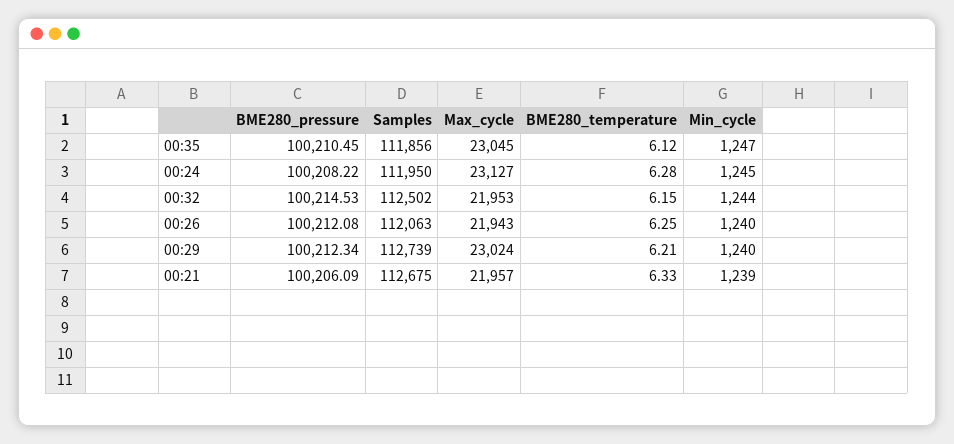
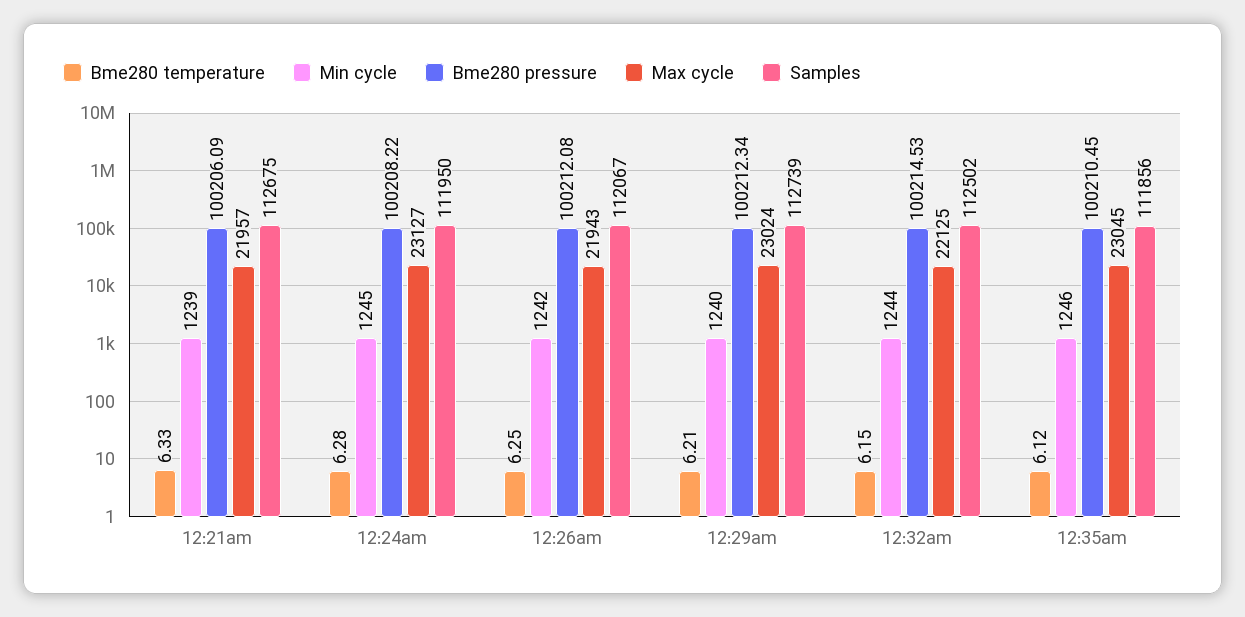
  {
    "BME280_pressure": {
      "00:35": 100210.45,
      "00:24": 100208.22,
      "00:32": 100214.53,
      "00:26": 100212.08,
      "00:29": 100212.34,
      "00:21": 100206.09
    },
    "Samples": {
      "00:35": 111856,
      "00:24": 111950,
      "00:32": 112502,
-     "00:26": 112063,
+     "00:26": 112067,
      "00:29": 112739,
      "00:21": 112675
    },
    "Max_cycle": {
      "00:35": 23045,
      "00:24": 23127,
-     "00:32": 21953,
+     "00:32": 22125,
      "00:26": 21943,
      "00:29": 23024,
      "00:21": 21957
    },
    "BME280_temperature": {
      "00:35": 6.12,
      "00:24": 6.28,
      "00:32": 6.15,
      "00:26": 6.25,
      "00:29": 6.21,
      "00:21": 6.33
    },
    "Min_cycle": {
-     "00:35": 1247,
+     "00:35": 1246,
      "00:24": 1245,
      "00:32": 1244,
-     "00:26": 1240,
+     "00:26": 1242,
      "00:29": 1240,
      "00:21": 1239
    }
  }

